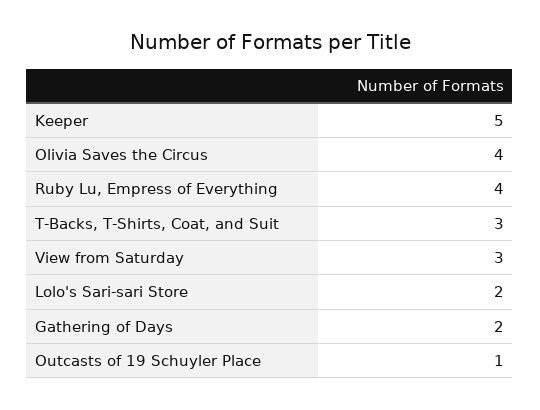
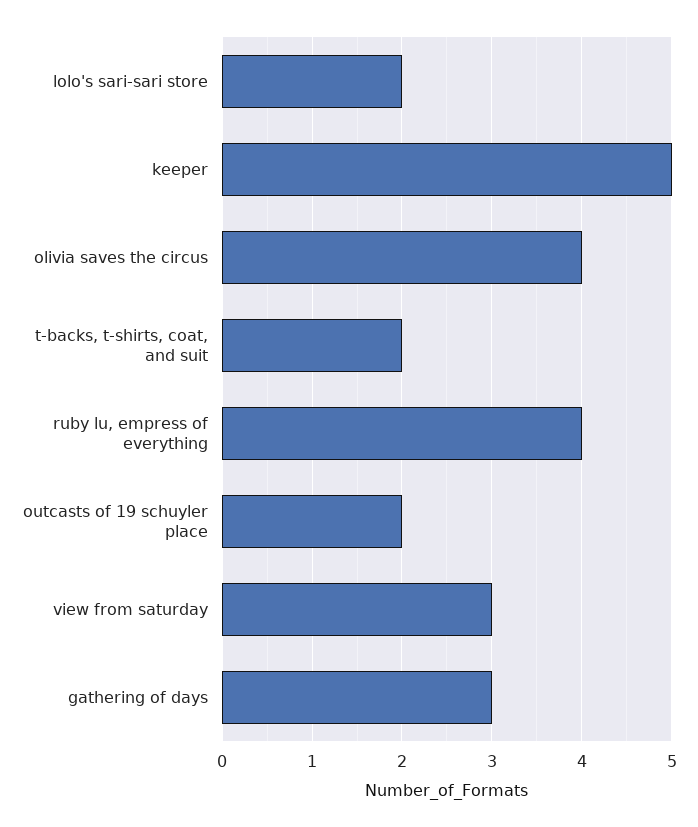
  {
    "Keeper": 5,
    "Olivia Saves the Circus": 4,
    "Ruby Lu, Empress of Everything": 4,
-   "T-Backs, T-Shirts, Coat, and Suit": 3,
+   "T-Backs, T-Shirts, Coat, and Suit": 2,
    "View from Saturday": 3,
    "Lolo's Sari-sari Store": 2,
-   "Gathering of Days": 2,
+   "Gathering of Days": 3,
-   "Outcasts of 19 Schuyler Place": 1
+   "Outcasts of 19 Schuyler Place": 2
  }

